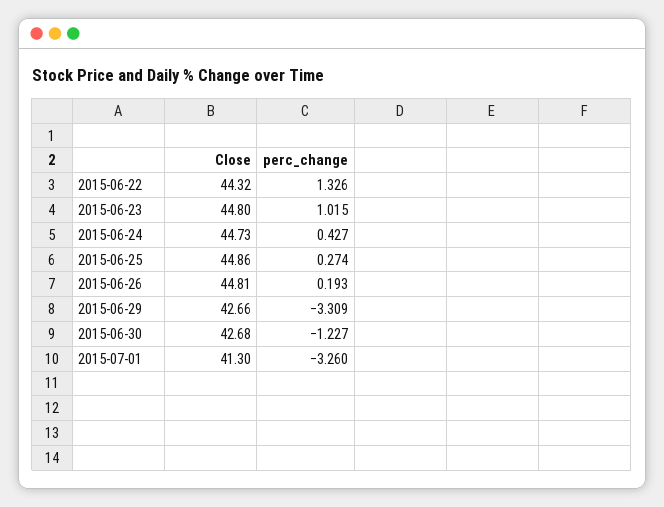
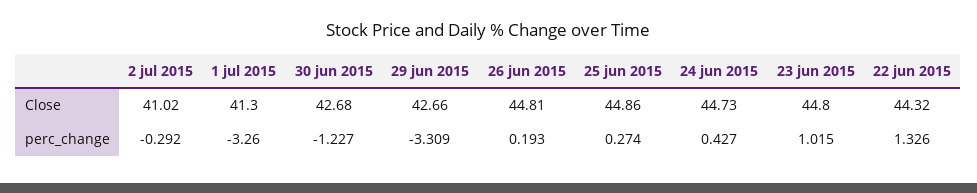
  {
    "Close": {
      "2015-06-22": 44.32,
      "2015-06-23": 44.8,
      "2015-06-24": 44.73,
      "2015-06-25": 44.86,
      "2015-06-26": 44.81,
      "2015-06-29": 42.66,
      "2015-06-30": 42.68,
-     "2015-07-01": 41.3
+     "2015-07-01": 41.3,
+     "2 jul 2015": 41.02
    },
    "perc_change": {
      "2015-06-22": 1.326,
      "2015-06-23": 1.015,
      "2015-06-24": 0.427,
      "2015-06-25": 0.274,
      "2015-06-26": 0.193,
      "2015-06-29": -3.309,
      "2015-06-30": -1.227,
-     "2015-07-01": -3.26
+     "2015-07-01": -3.26,
+     "2 jul 2015": -0.292
    }
  }

